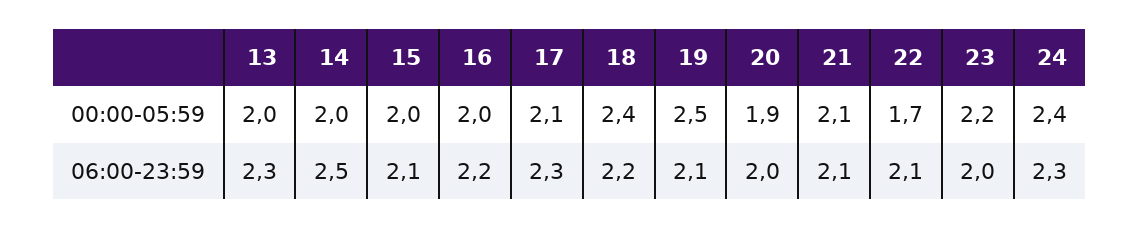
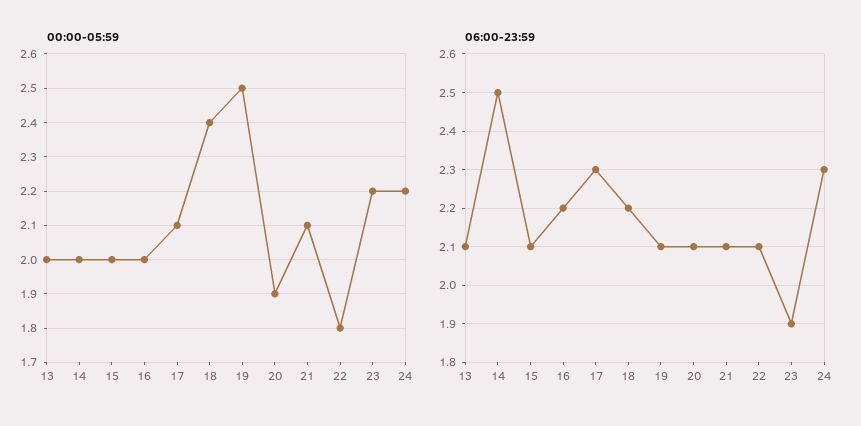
  {
    "00:00-05:59": {
      "13": 2,
      "14": 2,
      "15": 2,
      "16": 2,
      "17": 2.1,
      "18": 2.4,
      "19": 2.5,
      "20": 1.9,
      "21": 2.1,
-     "22": 1.7,
+     "22": 1.8,
      "23": 2.2,
-     "24": 2.4
+     "24": 2.2
    },
    "06:00-23:59": {
-     "13": 2.3,
+     "13": 2.1,
      "14": 2.5,
      "15": 2.1,
      "16": 2.2,
      "17": 2.3,
      "18": 2.2,
      "19": 2.1,
-     "20": 2,
+     "20": 2.1,
      "21": 2.1,
      "22": 2.1,
-     "23": 2,
+     "23": 1.9,
      "24": 2.3
    }
  }

